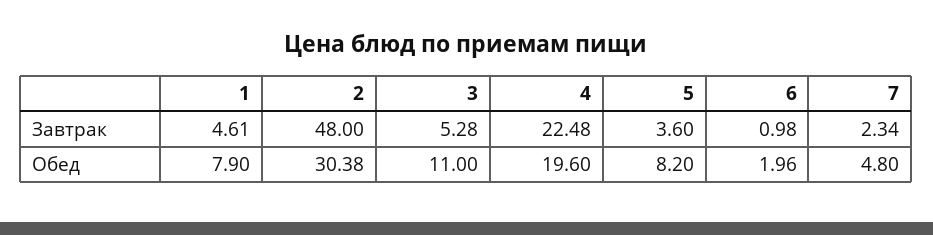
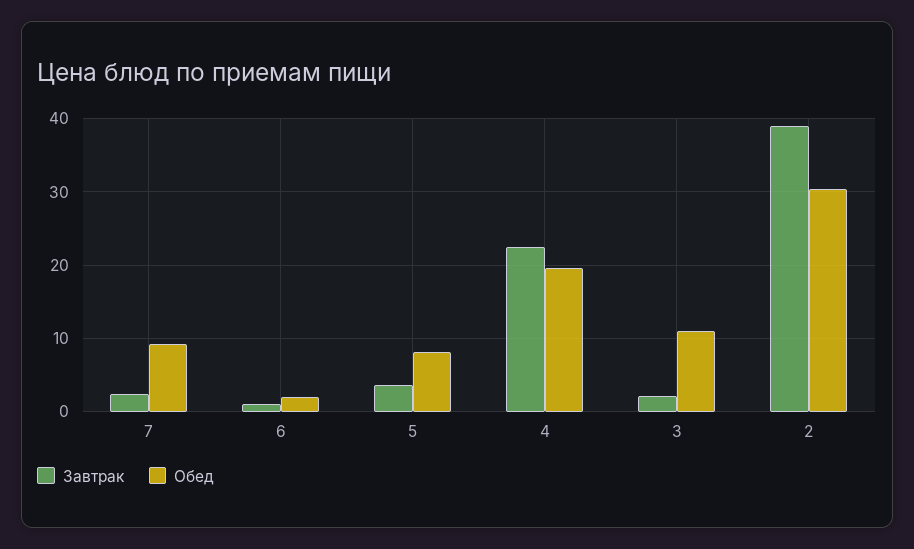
  {
    "Завтрак": {
-     "1": 4.61,
-     "2": 48,
+     "2": 39,
-     "3": 5.28,
+     "3": 2,
      "4": 22.48,
      "5": 3.6,
      "6": 0.98,
      "7": 2.34
    },
    "Обед": {
-     "1": 7.9,
      "2": 30.38,
      "3": 11,
      "4": 19.6,
      "5": 8.2,
      "6": 1.96,
-     "7": 4.8
+     "7": 9
    }
  }

